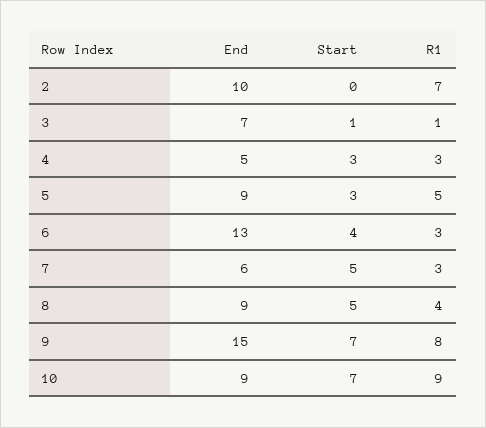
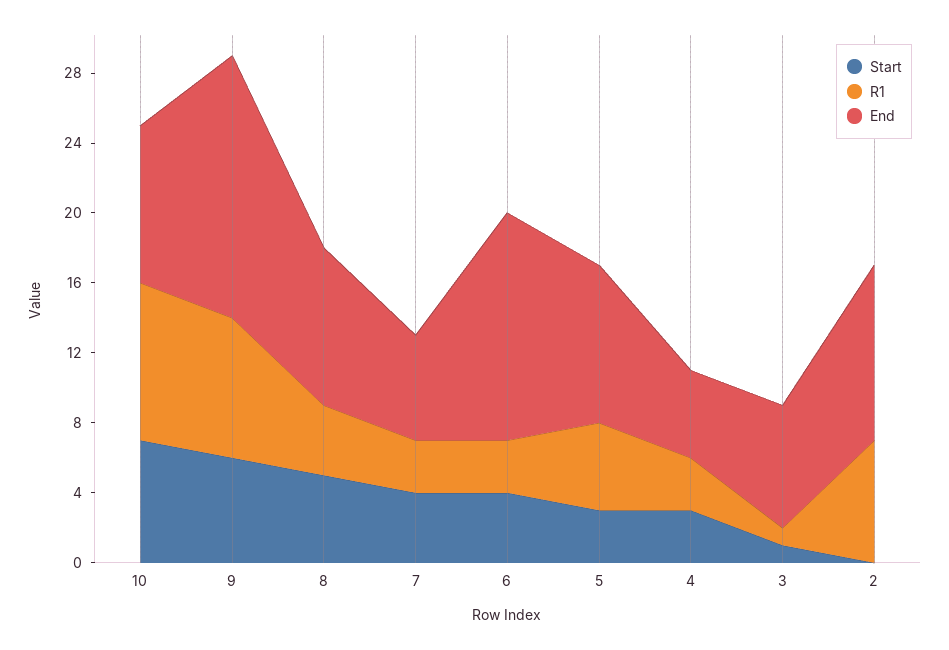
  {
    "End": {
      "2": 10,
      "3": 7,
      "4": 5,
      "5": 9,
      "6": 13,
      "7": 6,
      "8": 9,
      "9": 15,
      "10": 9
    },
    "Start": {
      "2": 0,
      "3": 1,
      "4": 3,
      "5": 3,
      "6": 4,
-     "7": 5,
+     "7": 4,
      "8": 5,
-     "9": 7,
+     "9": 6,
      "10": 7
    },
    "R1": {
      "2": 7,
      "3": 1,
      "4": 3,
      "5": 5,
      "6": 3,
      "7": 3,
      "8": 4,
      "9": 8,
      "10": 9
    }
  }

